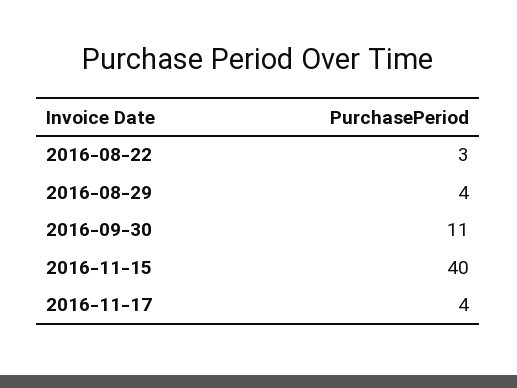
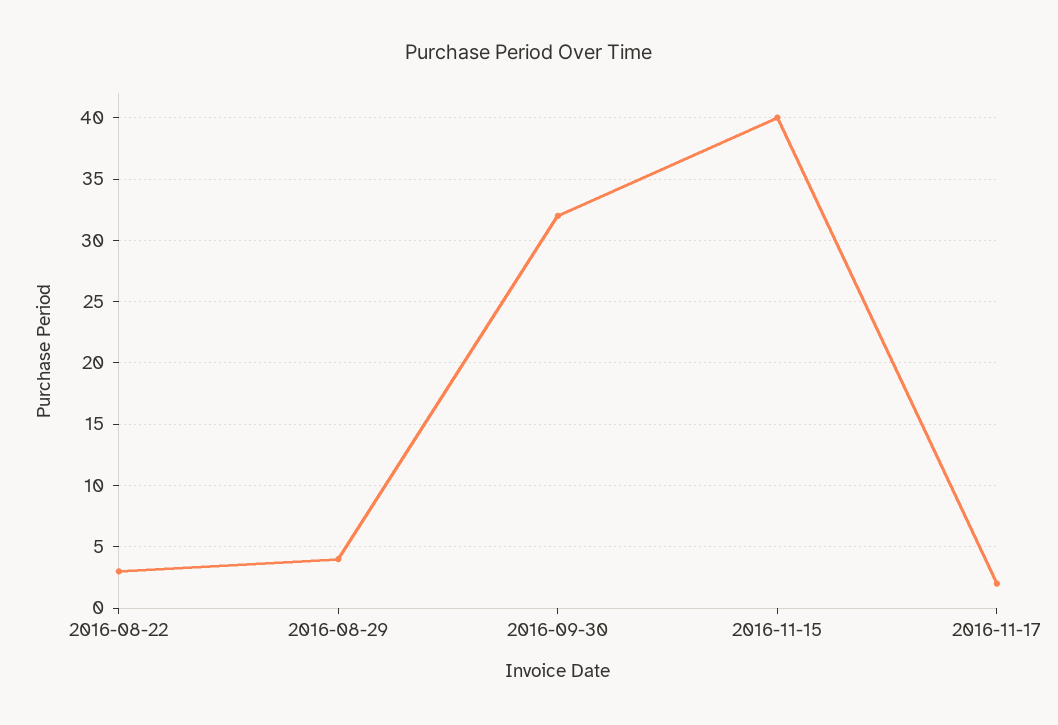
  {
    "2016-08-22": 3,
    "2016-08-29": 4,
-   "2016-09-30": 11,
+   "2016-09-30": 32,
    "2016-11-15": 40,
-   "2016-11-17": 4
+   "2016-11-17": 2
  }

